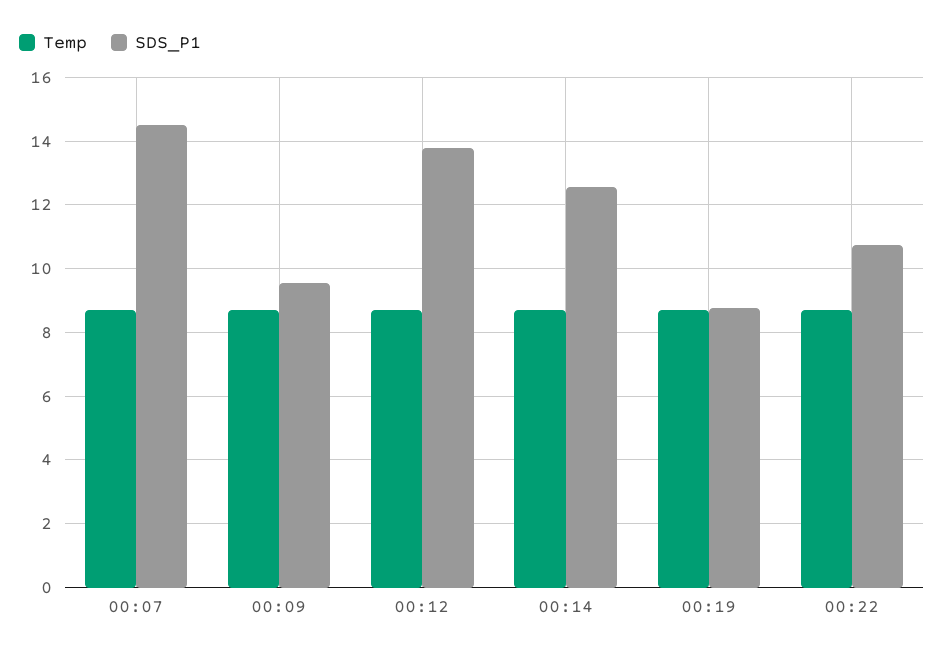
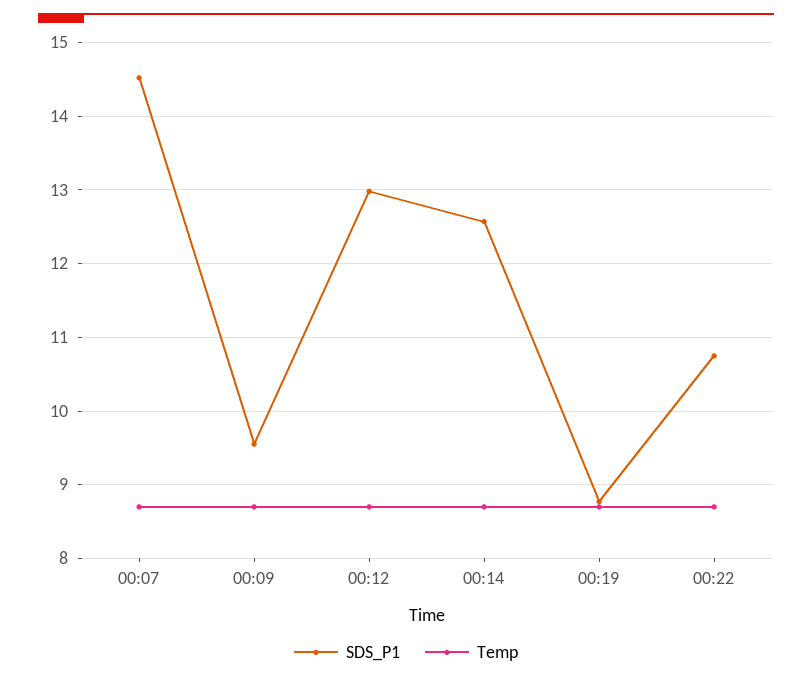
  {
    "Temp": {
      "00:07": 8.7,
      "00:09": 8.7,
      "00:12": 8.7,
      "00:14": 8.7,
      "00:19": 8.7,
      "00:22": 8.7
    },
    "SDS_P1": {
      "00:07": 14.5,
      "00:09": 9.6,
-     "00:12": 13.8,
+     "00:12": 13,
      "00:14": 12.6,
      "00:19": 8.8,
      "00:22": 10.8
    }
  }

